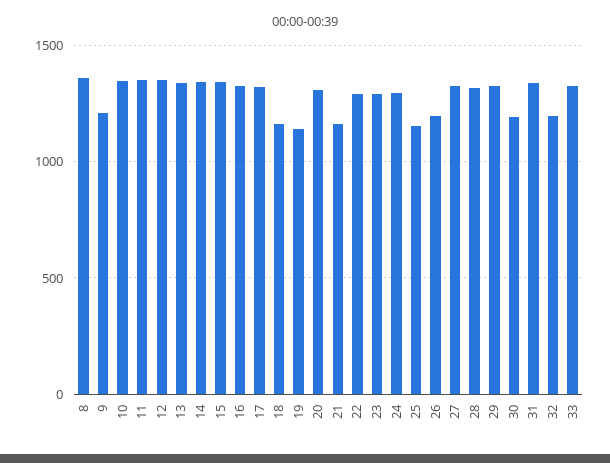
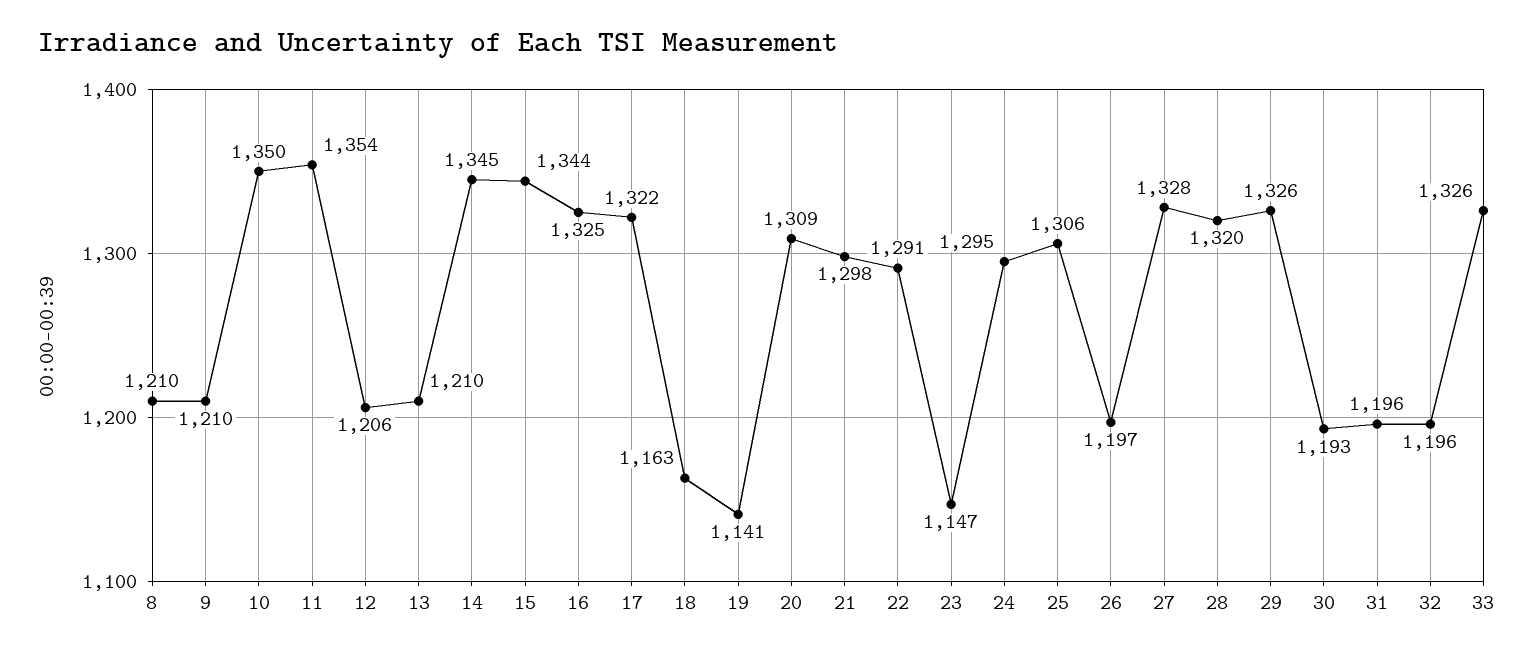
  {
-   "8": 1350,
+   "8": 1210,
    "9": 1210,
    "10": 1350,
    "11": 1354,
-   "12": 1350,
+   "12": 1206,
-   "13": 1350,
+   "13": 1210,
    "14": 1345,
    "15": 1344,
    "16": 1325,
    "17": 1322,
    "18": 1163,
    "19": 1141,
    "20": 1309,
-   "21": 1150,
+   "21": 1298,
    "22": 1291,
-   "23": 1300,
+   "23": 1147,
    "24": 1295,
-   "25": 1150,
+   "25": 1306,
    "26": 1197,
    "27": 1328,
    "28": 1320,
    "29": 1326,
    "30": 1193,
-   "31": 1350,
+   "31": 1196,
    "32": 1196,
    "33": 1326
  }

